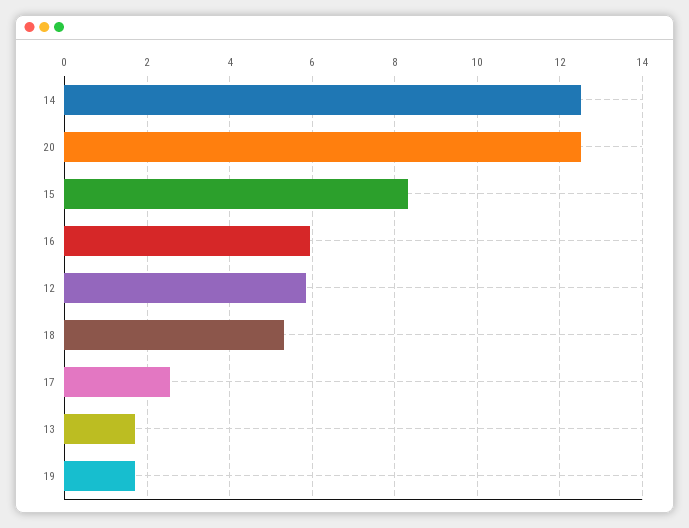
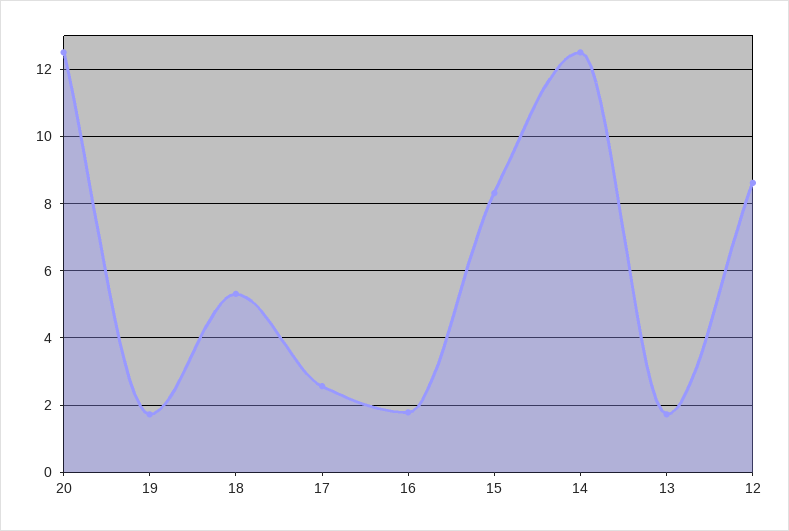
  {
    "14": 12.6,
    "20": 12.6,
    "15": 8.4,
-   "16": 6,
+   "16": 1.8,
-   "12": 5.8,
+   "12": 8.6,
    "18": 5.4,
    "17": 2.6,
    "13": 1.8,
    "19": 1.8
  }

